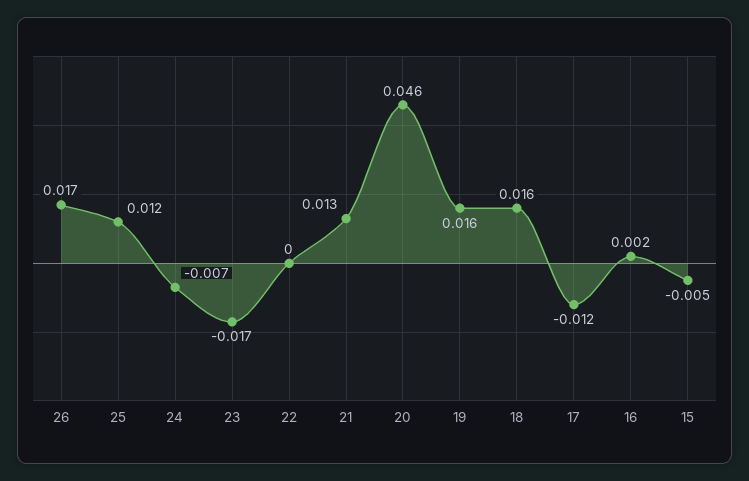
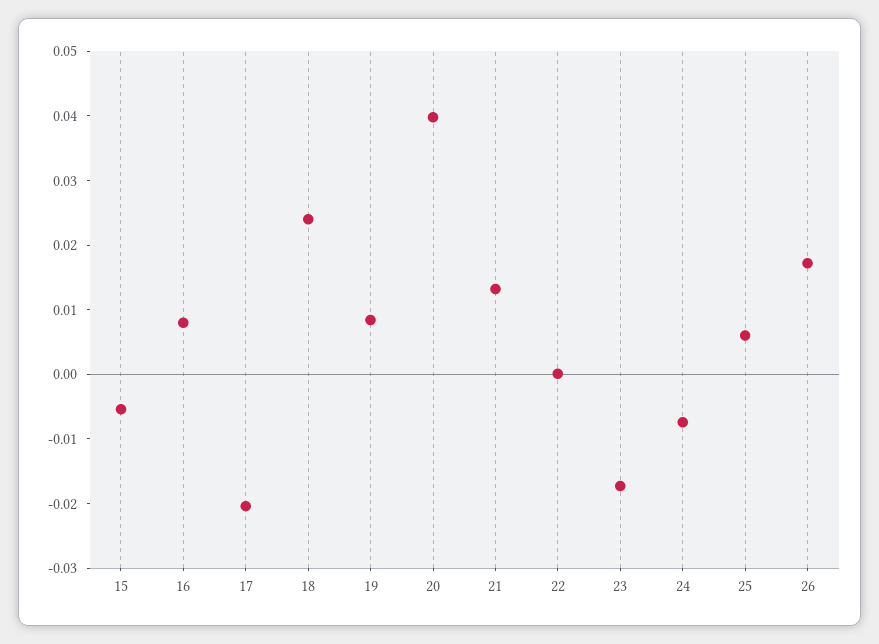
  {
    "26": 0.017,
-   "25": 0.012,
+   "25": 0.006,
    "24": -0.007,
    "23": -0.017,
    "22": 0,
    "21": 0.013,
-   "20": 0.046,
+   "20": 0.04,
-   "19": 0.016,
+   "19": 0.008,
-   "18": 0.016,
+   "18": 0.024,
-   "17": -0.012,
+   "17": -0.02,
-   "16": 0.002,
+   "16": 0.008,
    "15": -0.005
  }

